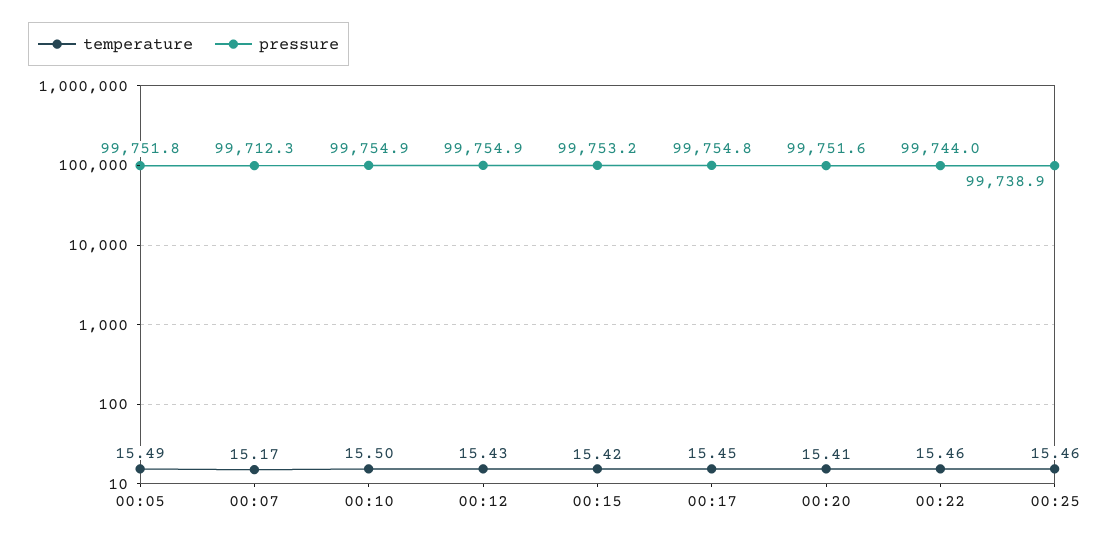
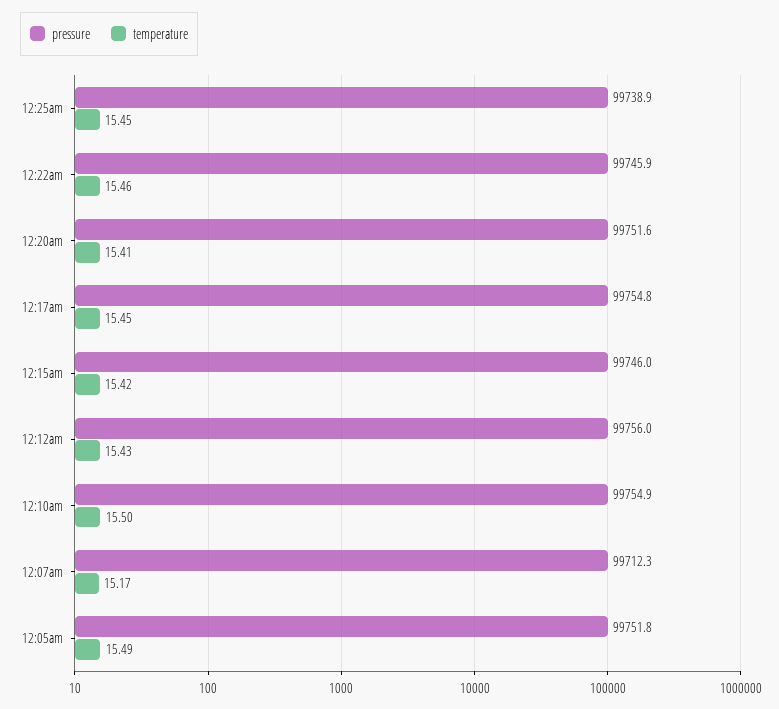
  {
    "temperature": {
      "00:05": 15.49,
      "00:07": 15.17,
      "00:10": 15.5,
      "00:12": 15.43,
      "00:15": 15.42,
      "00:17": 15.45,
      "00:20": 15.41,
      "00:22": 15.46,
-     "00:25": 15.46
+     "00:25": 15.45
    },
    "pressure": {
      "00:05": 99751.8,
      "00:07": 99712.3,
      "00:10": 99754.9,
-     "00:12": 99754.9,
+     "00:12": 99756,
-     "00:15": 99753.2,
+     "00:15": 99746,
      "00:17": 99754.8,
      "00:20": 99751.6,
-     "00:22": 99744,
+     "00:22": 99745.9,
      "00:25": 99738.9
    }
  }

